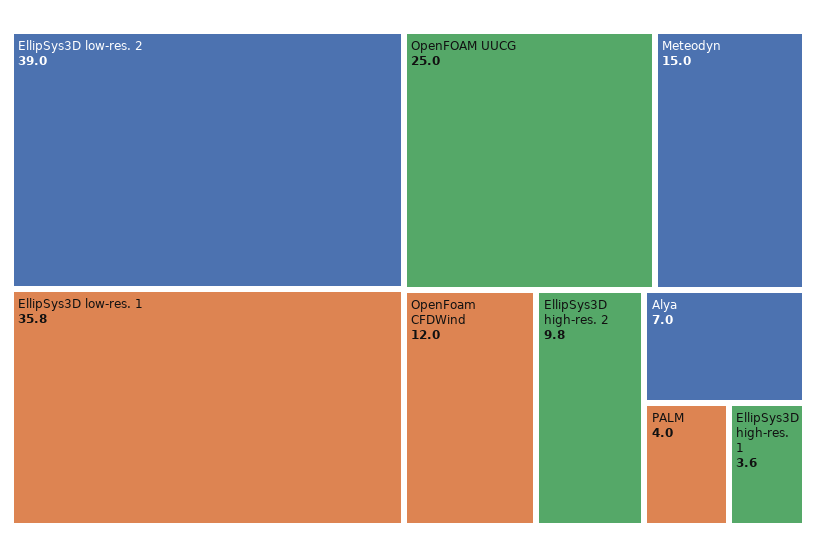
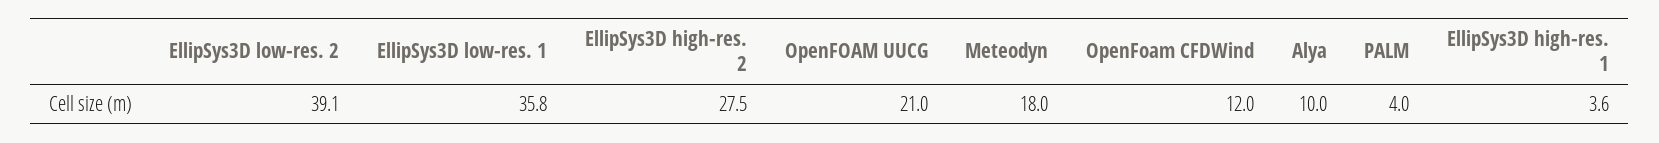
  {
-   "EllipSys3D low-res. 2": 39,
+   "EllipSys3D low-res. 2": 39.1,
    "EllipSys3D low-res. 1": 35.8,
-   "OpenFOAM UUCG": 25,
+   "OpenFOAM UUCG": 21,
-   "Meteodyn": 15,
+   "Meteodyn": 18,
    "OpenFoam CFDWind": 12,
-   "EllipSys3D high-res. 2": 9.8,
+   "EllipSys3D high-res. 2": 27.5,
-   "Alya": 7,
+   "Alya": 10,
    "PALM": 4,
    "EllipSys3D high-res. 1": 3.6
  }

